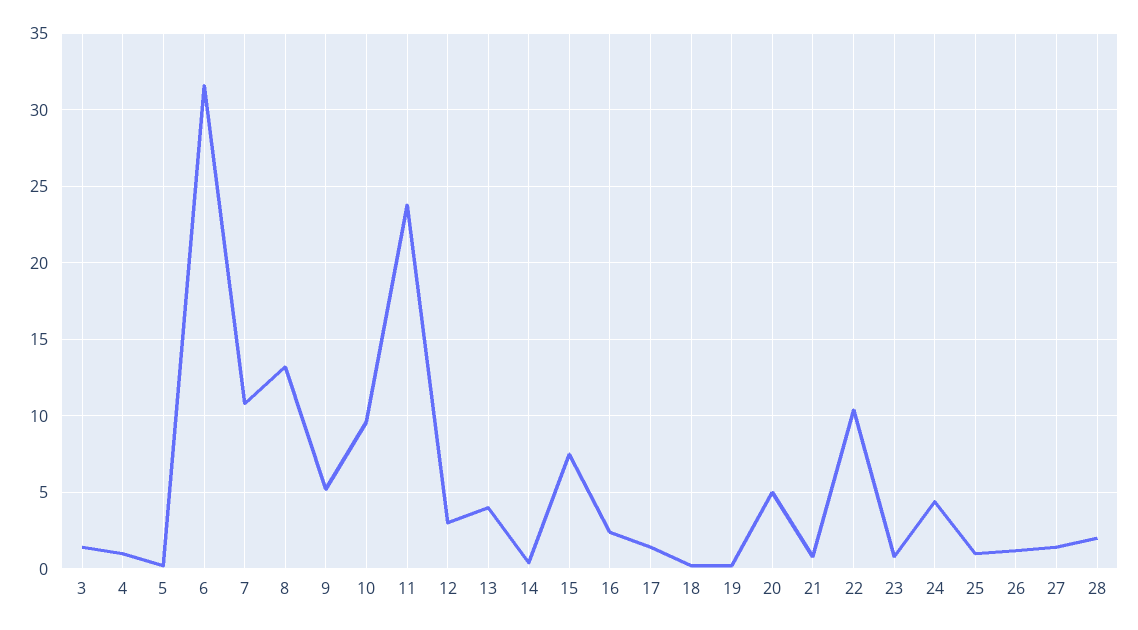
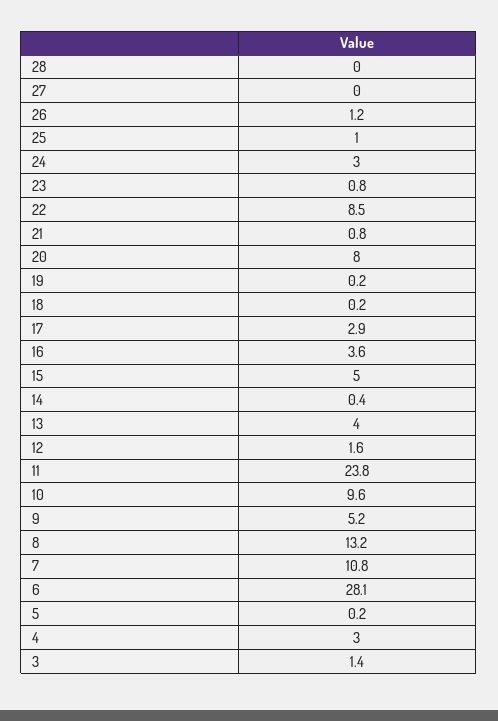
  {
    "3": 1.4,
-   "4": 1,
+   "4": 3,
    "5": 0.2,
-   "6": 31.5,
+   "6": 28.1,
    "7": 10.8,
    "8": 13.2,
    "9": 5.2,
    "10": 9.6,
    "11": 23.8,
-   "12": 3,
+   "12": 1.6,
    "13": 4,
    "14": 0.4,
-   "15": 7.5,
+   "15": 5,
-   "16": 2.5,
+   "16": 3.6,
-   "17": 1.5,
+   "17": 2.9,
    "18": 0.2,
    "19": 0.2,
-   "20": 5,
+   "20": 8,
    "21": 0.8,
-   "22": 10.5,
+   "22": 8.5,
    "23": 0.8,
-   "24": 4.5,
+   "24": 3,
    "25": 1,
    "26": 1.2,
-   "27": 1.5,
+   "27": 0,
-   "28": 2
+   "28": 0
  }

